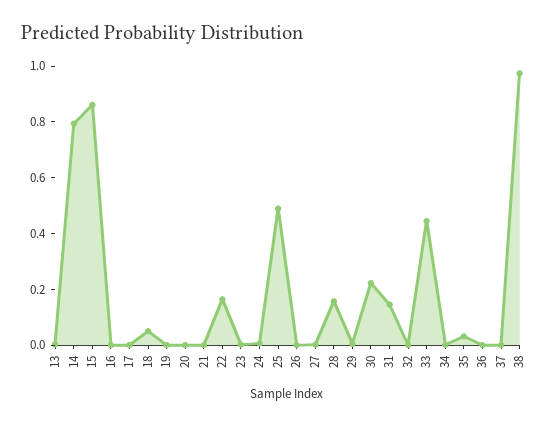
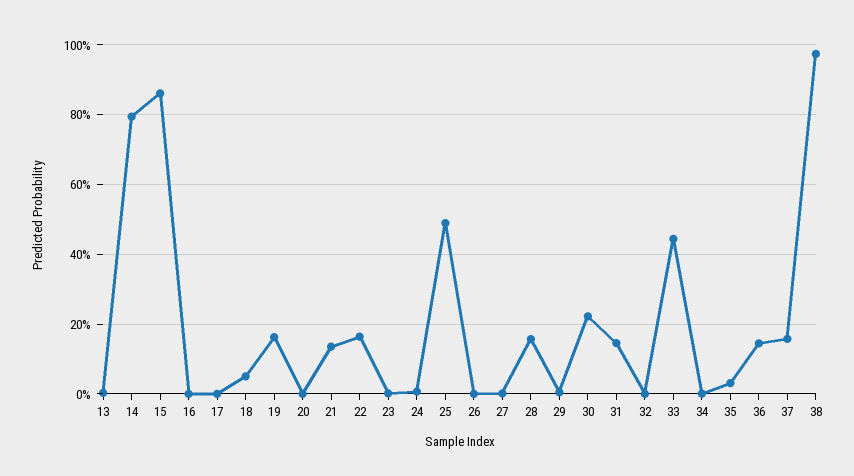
  {
    "13": 0,
    "14": 0.8,
    "15": 0.86,
    "16": 0,
    "17": 0,
    "18": 0.06,
-   "19": 0,
+   "19": 0.16,
    "20": 0,
-   "21": 0,
+   "21": 0.14,
    "22": 0.16,
    "23": 0,
    "24": 0,
    "25": 0.48,
    "26": 0,
    "27": 0,
    "28": 0.16,
    "29": 0,
    "30": 0.22,
    "31": 0.14,
    "32": 0,
    "33": 0.44,
    "34": 0,
    "35": 0.04,
-   "36": 0,
+   "36": 0.14,
-   "37": 0,
+   "37": 0.16,
    "38": 0.98
  }

